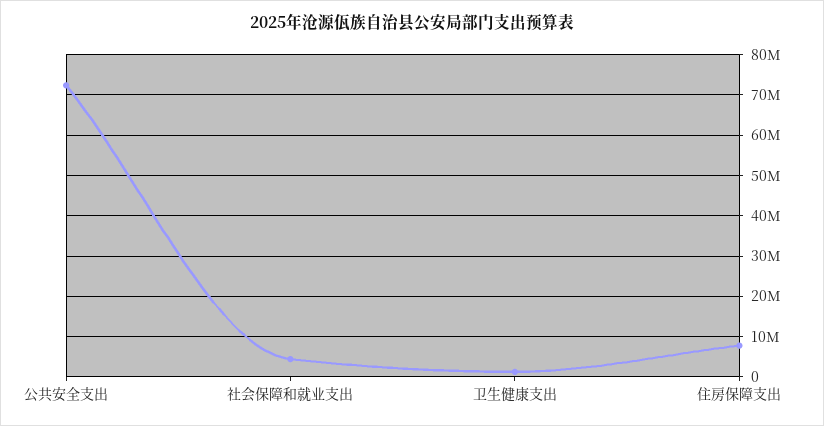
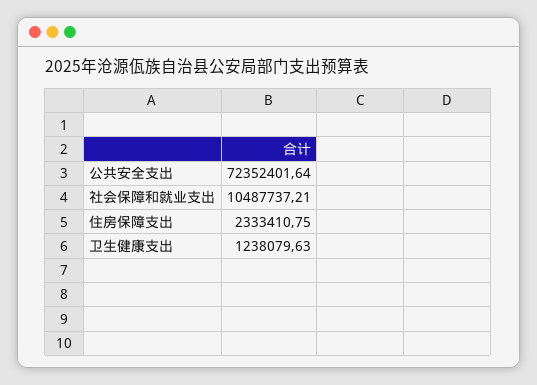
  {
    "公共安全支出": 72352401.64,
-   "社会保障和就业支出": 4000000,
+   "社会保障和就业支出": 10487737.21,
    "卫生健康支出": 1238079.63,
-   "住房保障支出": 8000000
+   "住房保障支出": 2333410.75
  }

